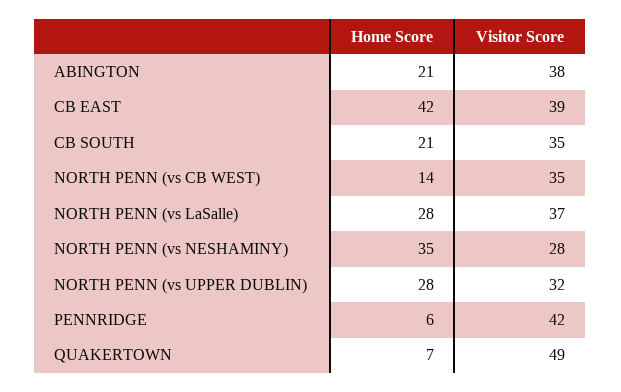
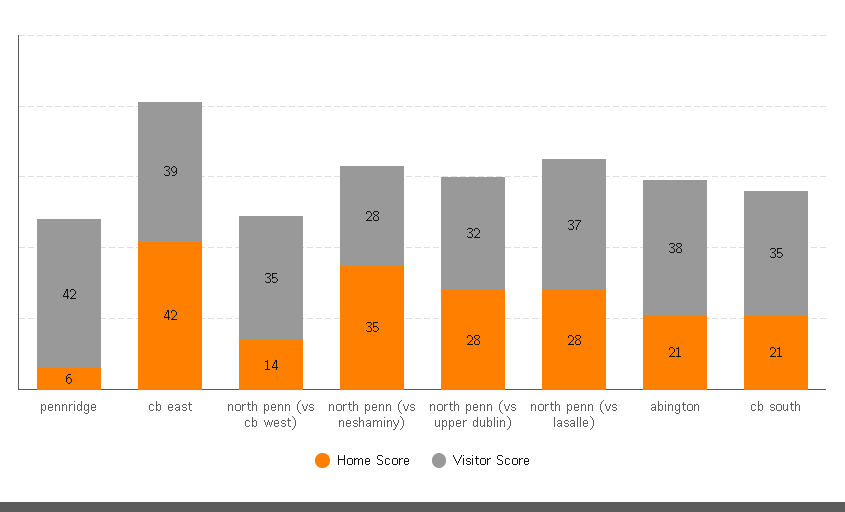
  {
    "Home Score": {
      "ABINGTON": 21,
      "CB EAST": 42,
      "CB SOUTH": 21,
      "NORTH PENN (vs CB WEST)": 14,
      "NORTH PENN (vs LaSalle)": 28,
      "NORTH PENN (vs NESHAMINY)": 35,
      "NORTH PENN (vs UPPER DUBLIN)": 28,
-     "PENNRIDGE": 6,
+     "PENNRIDGE": 6
-     "QUAKERTOWN": 7
    },
    "Visitor Score": {
      "ABINGTON": 38,
      "CB EAST": 39,
      "CB SOUTH": 35,
      "NORTH PENN (vs CB WEST)": 35,
      "NORTH PENN (vs LaSalle)": 37,
      "NORTH PENN (vs NESHAMINY)": 28,
      "NORTH PENN (vs UPPER DUBLIN)": 32,
-     "PENNRIDGE": 42,
+     "PENNRIDGE": 42
-     "QUAKERTOWN": 49
    }
  }

